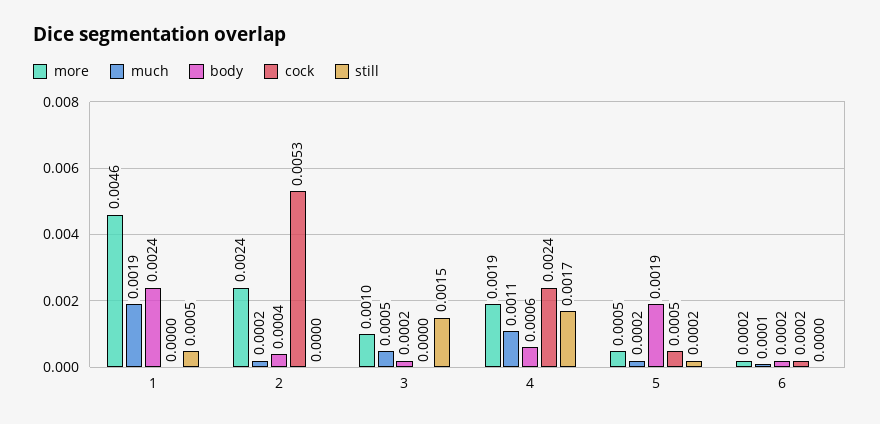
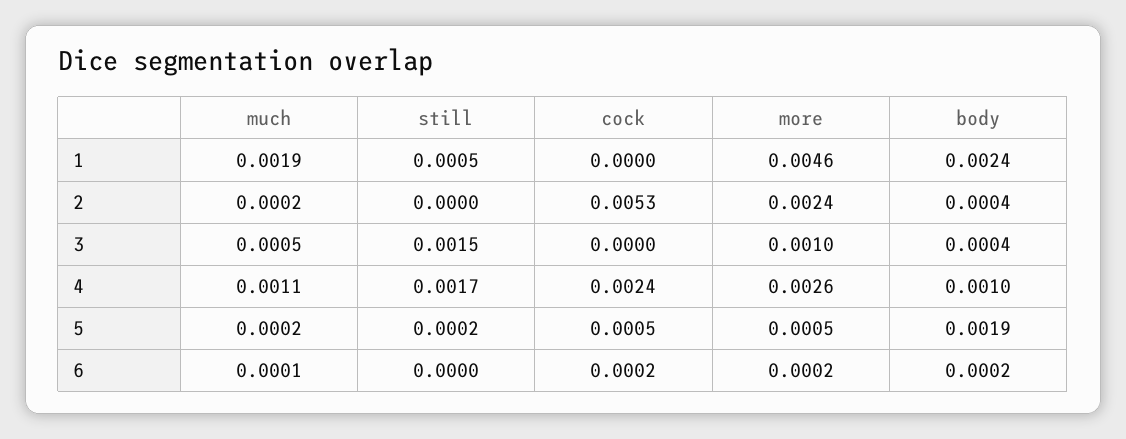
  {
    "more": {
      "1": 0.0046,
      "2": 0.0024,
      "3": 0.001,
-     "4": 0.0019,
+     "4": 0.0026,
      "5": 0.0005,
      "6": 0.0002
    },
    "much": {
      "1": 0.0019,
      "2": 0.0002,
      "3": 0.0005,
      "4": 0.0011,
      "5": 0.0002,
      "6": 0.0001
    },
    "body": {
      "1": 0.0024,
      "2": 0.0004,
-     "3": 0.0002,
+     "3": 0.0004,
-     "4": 0.0006,
+     "4": 0.001,
      "5": 0.0019,
      "6": 0.0002
    },
    "cock": {
      "1": 0,
      "2": 0.0053,
      "3": 0,
      "4": 0.0024,
      "5": 0.0005,
      "6": 0.0002
    },
    "still": {
      "1": 0.0005,
      "2": 0,
      "3": 0.0015,
      "4": 0.0017,
      "5": 0.0002,
      "6": 0
    }
  }

